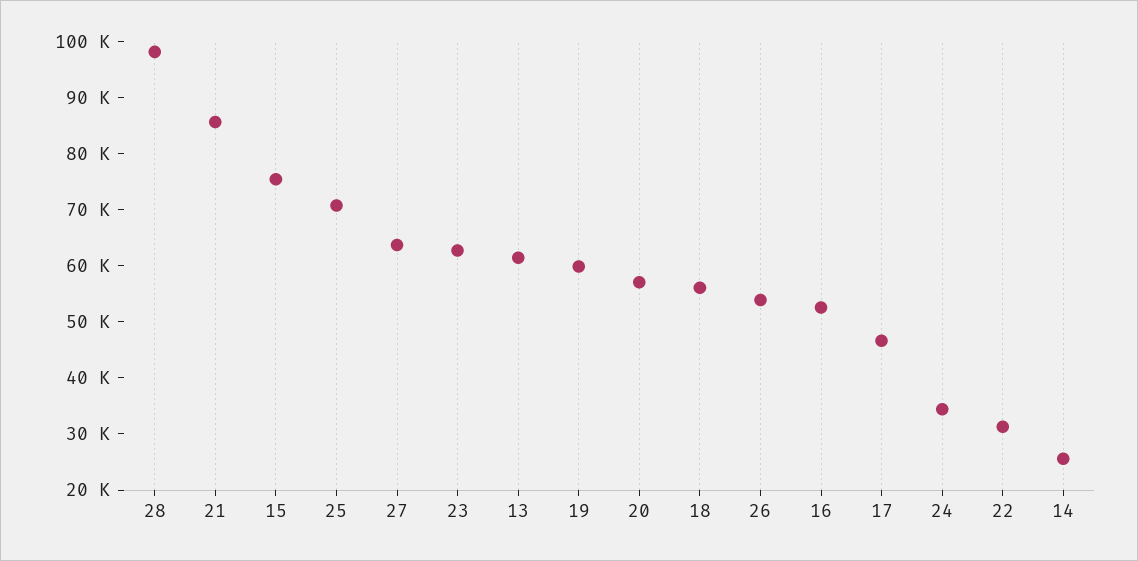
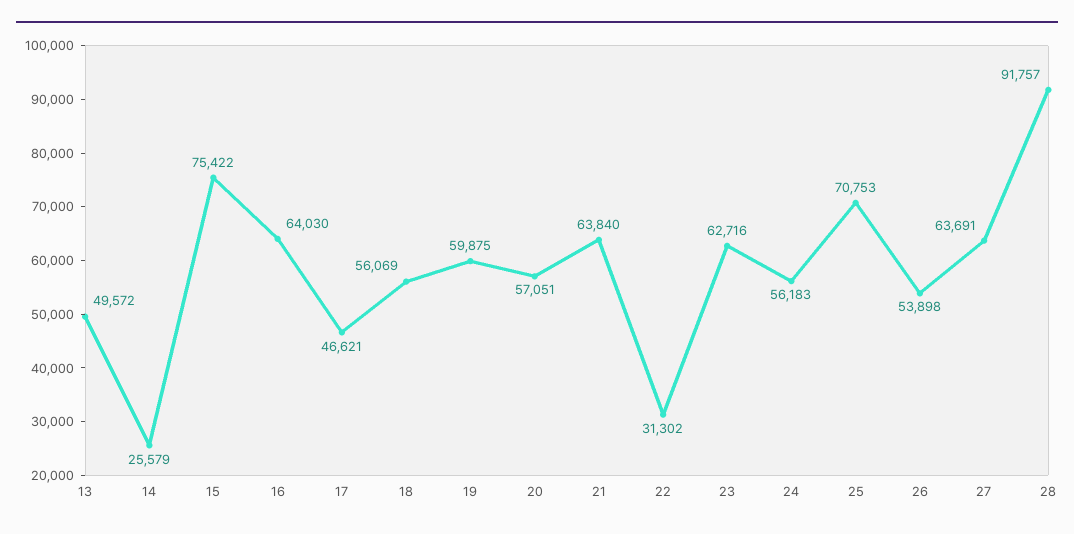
  {
-   "28": 98000,
+   "28": 91757,
-   "21": 86000,
+   "21": 63840,
    "15": 75422,
    "25": 70753,
    "27": 63691,
    "23": 62716,
-   "13": 62000,
+   "13": 49572,
    "19": 59875,
    "20": 57051,
    "18": 56069,
    "26": 53898,
-   "16": 52000,
+   "16": 64030,
    "17": 46621,
-   "24": 34000,
+   "24": 56183,
    "22": 31302,
    "14": 25579
  }

